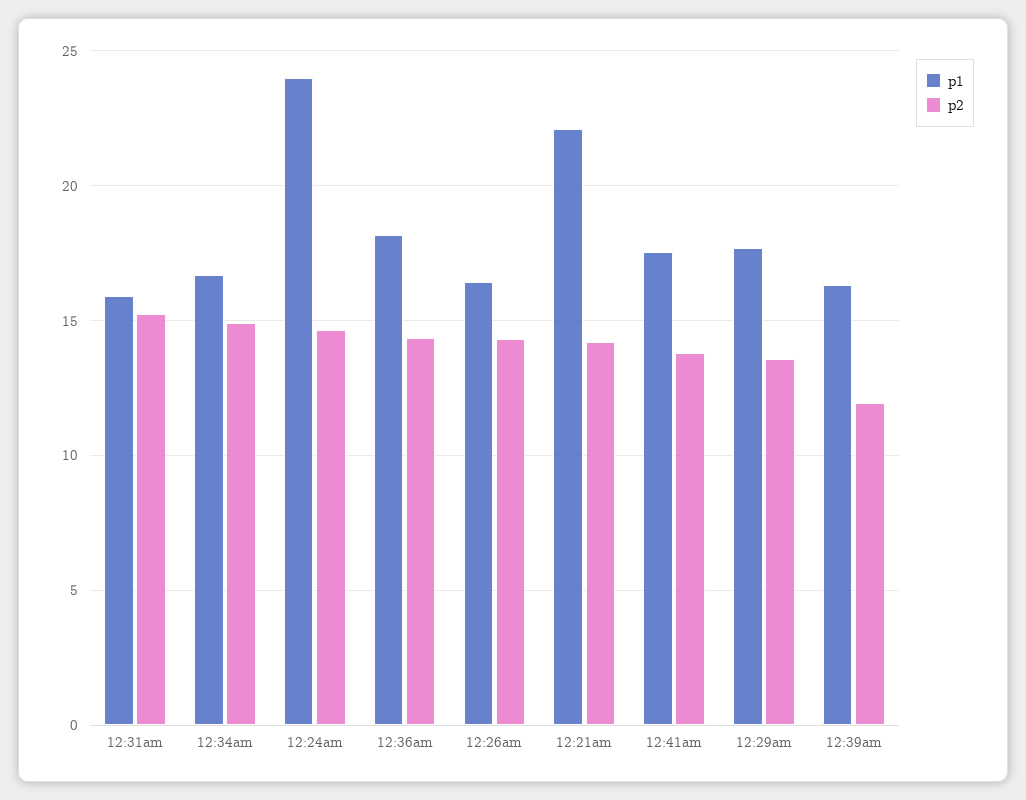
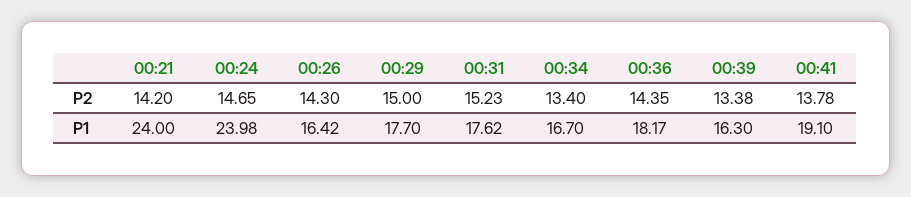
  {
    "p1": {
-     "12:31am": 16,
+     "12:31am": 17.62,
      "12:34am": 16.7,
      "12:24am": 23.98,
      "12:36am": 18.17,
      "12:26am": 16.42,
-     "12:21am": 22,
+     "12:21am": 24,
-     "12:41am": 17.5,
+     "12:41am": 19.1,
      "12:29am": 17.7,
      "12:39am": 16.3
    },
    "p2": {
      "12:31am": 15.23,
-     "12:34am": 15,
+     "12:34am": 13.4,
      "12:24am": 14.65,
      "12:36am": 14.35,
      "12:26am": 14.3,
      "12:21am": 14.2,
      "12:41am": 13.78,
-     "12:29am": 13.5,
+     "12:29am": 15,
-     "12:39am": 12
+     "12:39am": 13.38
    }
  }

